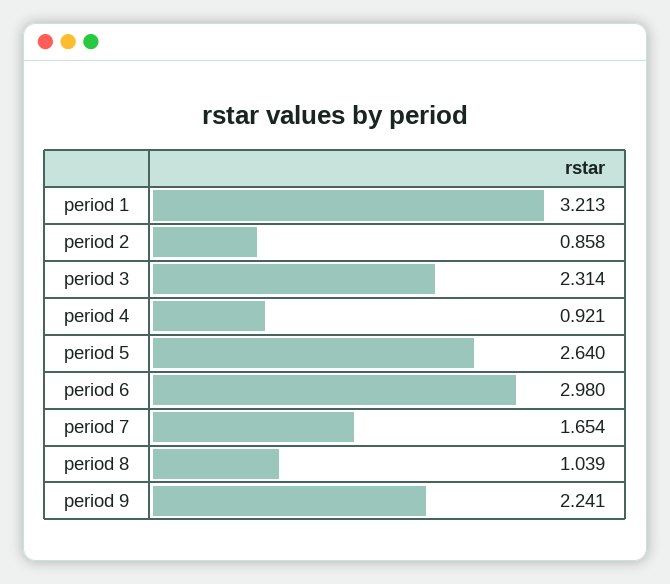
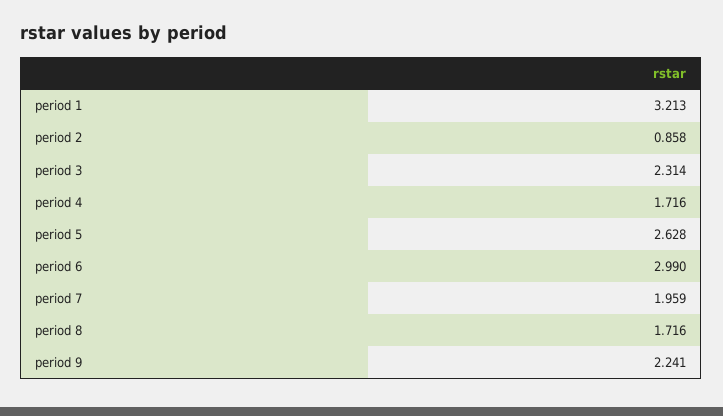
  {
    "period 1": 3.213,
    "period 2": 0.858,
    "period 3": 2.314,
-   "period 4": 0.921,
+   "period 4": 1.716,
-   "period 5": 2.64,
+   "period 5": 2.628,
-   "period 6": 2.98,
+   "period 6": 2.99,
-   "period 7": 1.654,
+   "period 7": 1.959,
-   "period 8": 1.039,
+   "period 8": 1.716,
    "period 9": 2.241
  }

